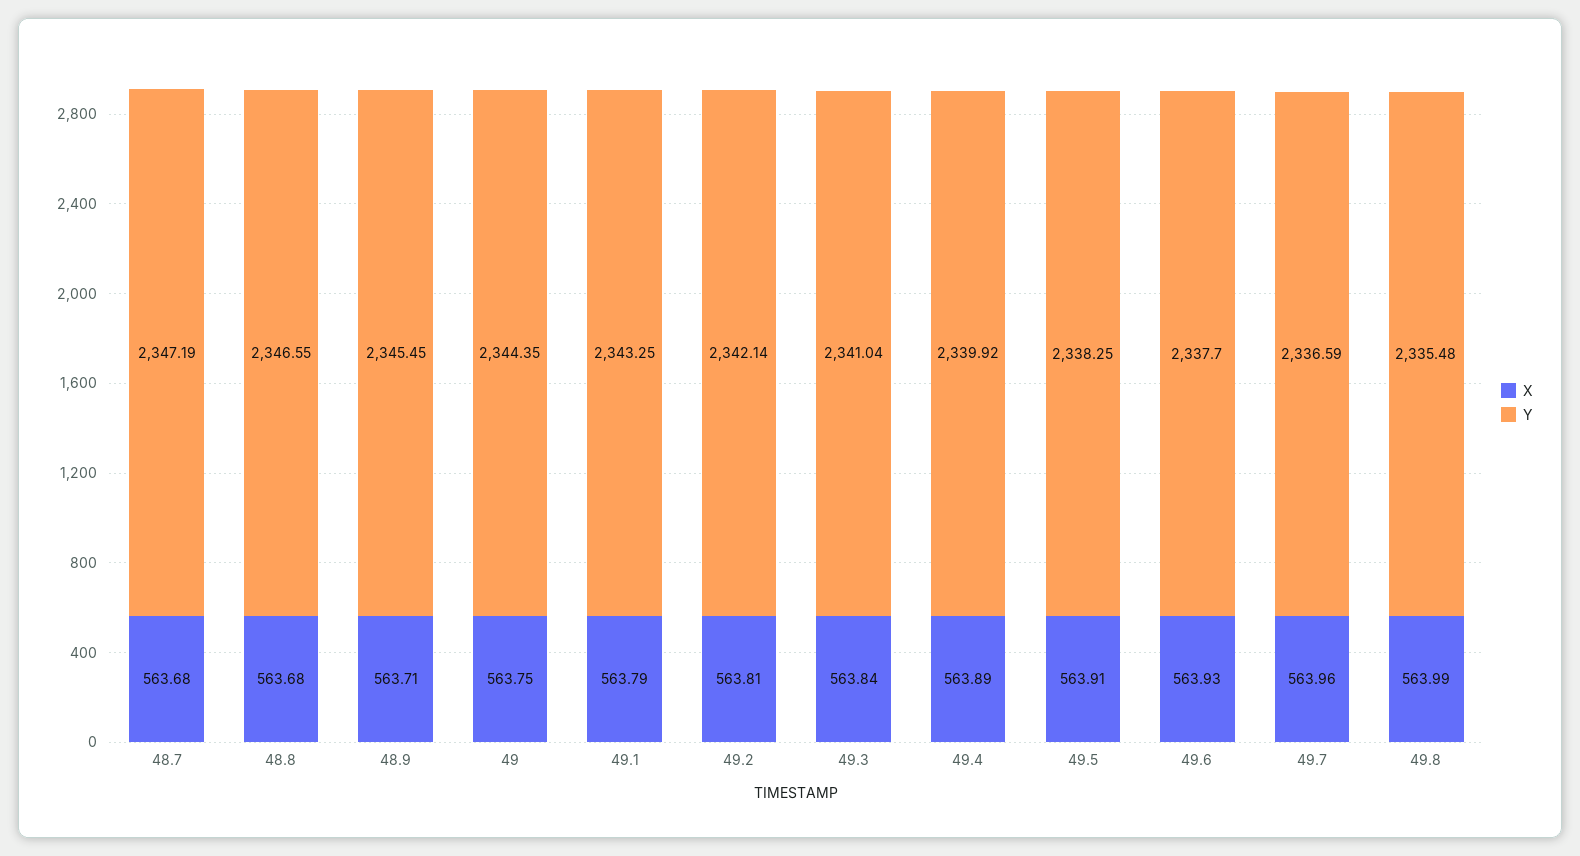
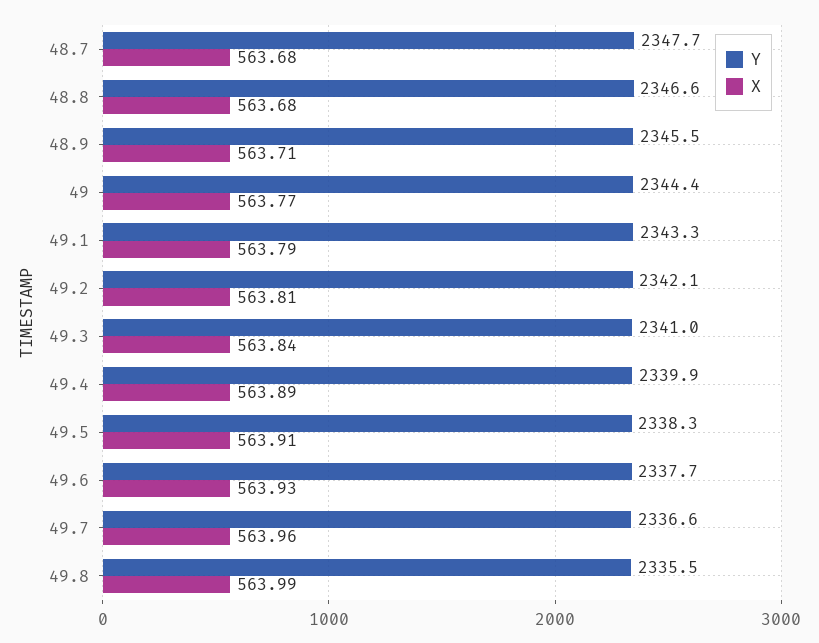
  {
    "X": {
      "48.7": 563.68,
      "48.8": 563.68,
      "48.9": 563.71,
-     "49": 563.75,
+     "49": 563.77,
      "49.1": 563.79,
      "49.2": 563.81,
      "49.3": 563.84,
      "49.4": 563.89,
      "49.5": 563.91,
      "49.6": 563.93,
      "49.7": 563.96,
      "49.8": 563.99
    },
    "Y": {
-     "48.7": 2347.19,
+     "48.7": 2347.7,
      "48.8": 2346.55,
      "48.9": 2345.45,
      "49": 2344.35,
      "49.1": 2343.25,
      "49.2": 2342.14,
      "49.3": 2341.04,
      "49.4": 2339.92,
      "49.5": 2338.25,
      "49.6": 2337.7,
      "49.7": 2336.59,
      "49.8": 2335.48
    }
  }

